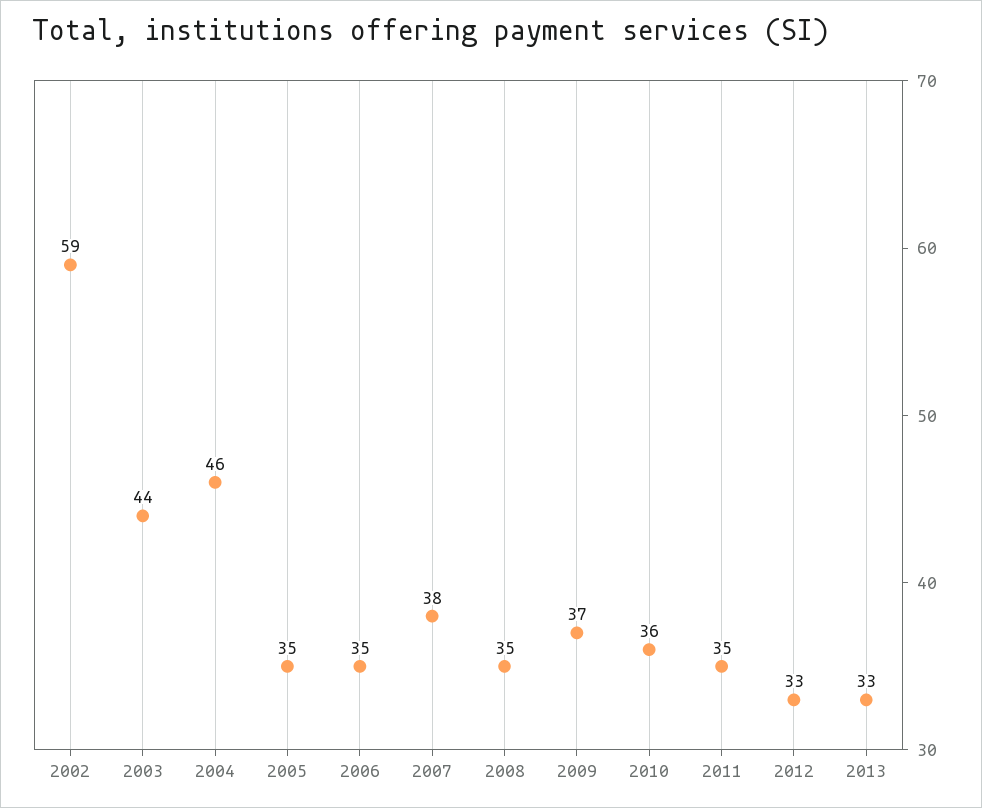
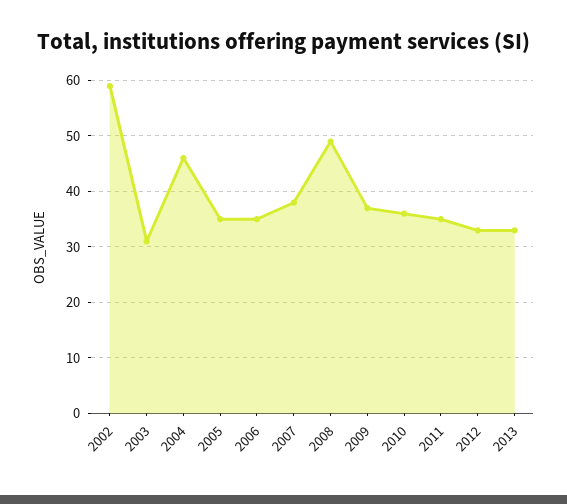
  {
    "2002": 59,
-   "2003": 44,
+   "2003": 30,
    "2004": 46,
    "2005": 35,
    "2006": 35,
    "2007": 38,
-   "2008": 35,
+   "2008": 50,
    "2009": 37,
    "2010": 36,
    "2011": 35,
    "2012": 33,
    "2013": 33
  }

